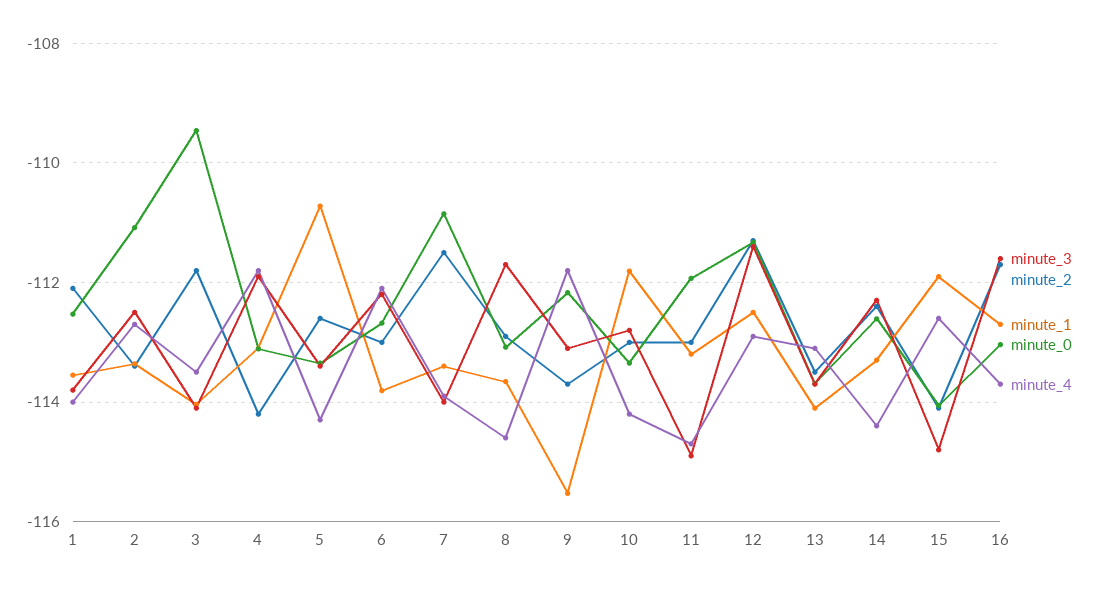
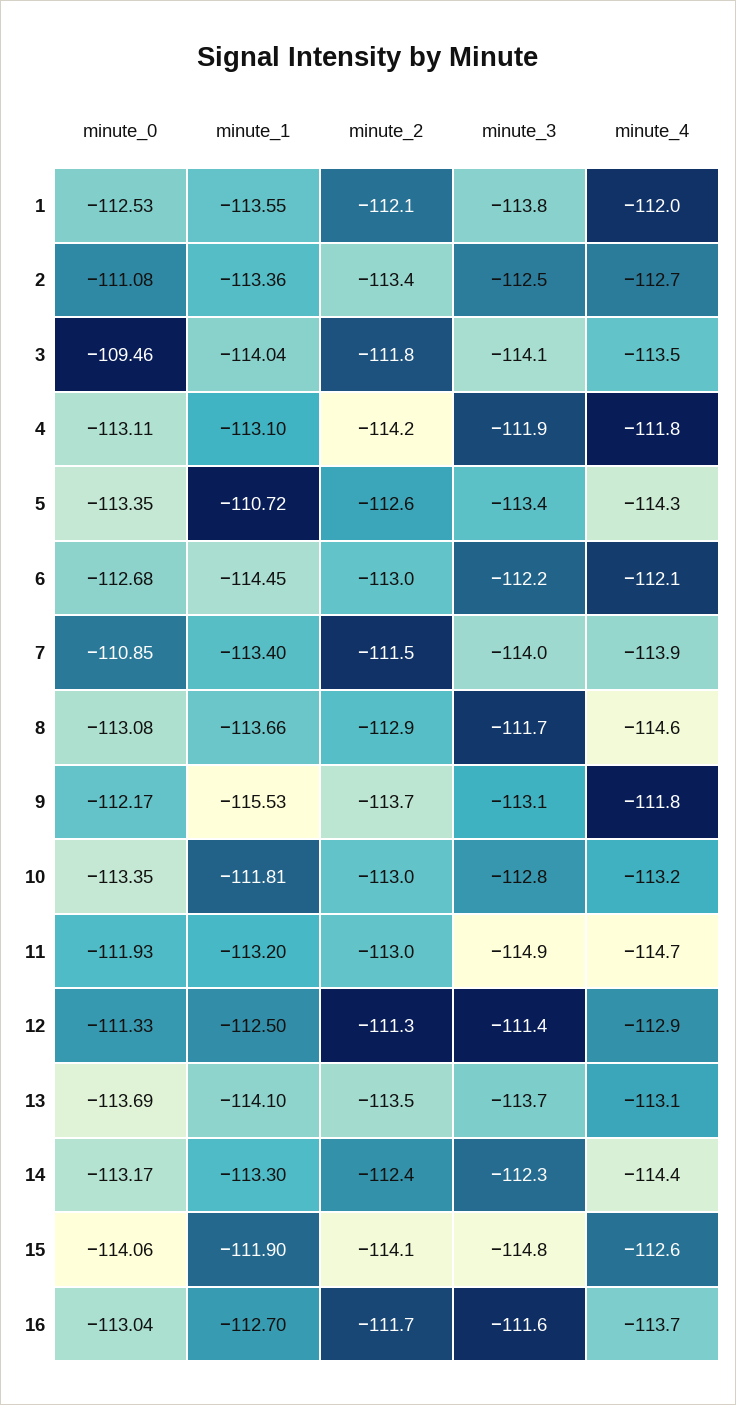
  {
    "minute_3": {
      "1": -113.8,
      "2": -112.5,
      "3": -114.1,
      "4": -111.9,
      "5": -113.4,
      "6": -112.2,
      "7": -114,
      "8": -111.7,
      "9": -113.1,
      "10": -112.8,
      "11": -114.9,
      "12": -111.4,
      "13": -113.7,
      "14": -112.3,
      "15": -114.8,
      "16": -111.6
    },
    "minute_2": {
      "1": -112.1,
      "2": -113.4,
      "3": -111.8,
      "4": -114.2,
      "5": -112.6,
      "6": -113,
      "7": -111.5,
      "8": -112.9,
      "9": -113.7,
      "10": -113,
      "11": -113,
      "12": -111.3,
      "13": -113.5,
      "14": -112.4,
      "15": -114.1,
      "16": -111.7
    },
    "minute_1": {
      "1": -113.55,
      "2": -113.36,
      "3": -114.04,
      "4": -113.1,
      "5": -110.72,
-     "6": -113.8,
+     "6": -114.45,
      "7": -113.4,
      "8": -113.66,
      "9": -115.53,
      "10": -111.81,
      "11": -113.2,
      "12": -112.5,
      "13": -114.1,
      "14": -113.3,
      "15": -111.9,
      "16": -112.7
    },
    "minute_0": {
      "1": -112.53,
      "2": -111.08,
      "3": -109.46,
      "4": -113.11,
      "5": -113.35,
      "6": -112.68,
      "7": -110.85,
      "8": -113.08,
      "9": -112.17,
      "10": -113.35,
      "11": -111.93,
      "12": -111.33,
      "13": -113.69,
-     "14": -112.6,
+     "14": -113.17,
      "15": -114.06,
      "16": -113.04
    },
    "minute_4": {
-     "1": -114,
+     "1": -112,
      "2": -112.7,
      "3": -113.5,
      "4": -111.8,
      "5": -114.3,
      "6": -112.1,
      "7": -113.9,
      "8": -114.6,
      "9": -111.8,
-     "10": -114.2,
+     "10": -113.2,
      "11": -114.7,
      "12": -112.9,
      "13": -113.1,
      "14": -114.4,
      "15": -112.6,
      "16": -113.7
    }
  }

